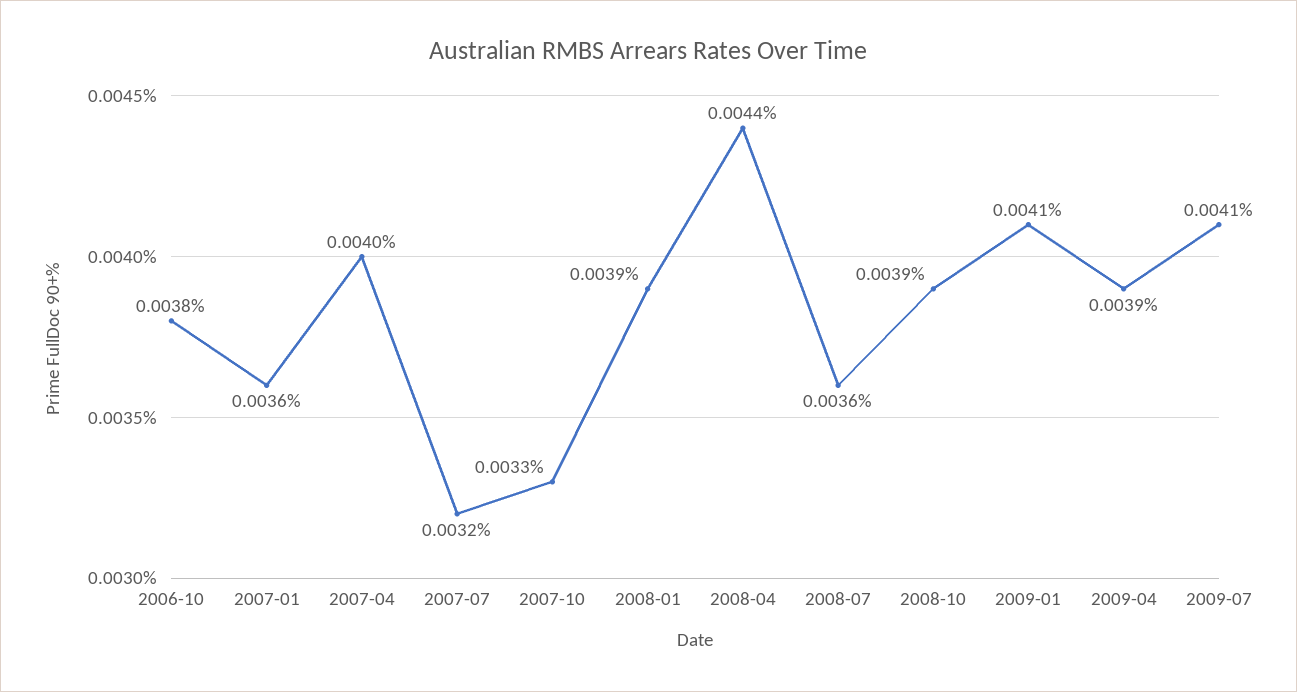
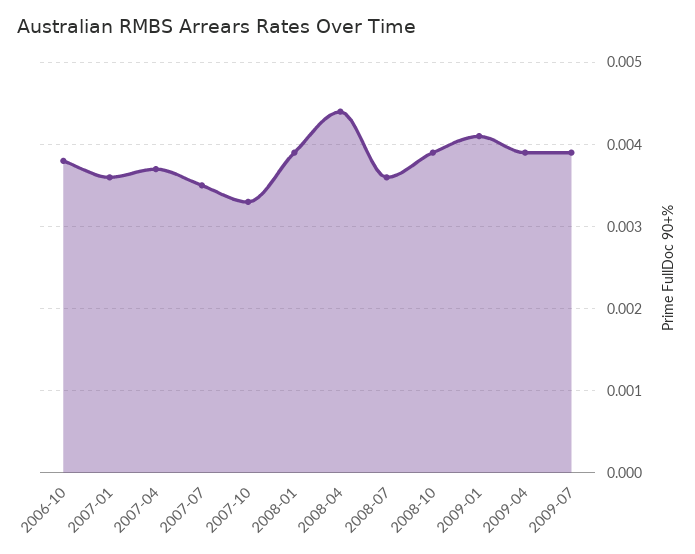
  {
    "2006-10": 0.0038,
    "2007-01": 0.0036,
-   "2007-04": 0.004,
+   "2007-04": 0.0037,
-   "2007-07": 0.0032,
+   "2007-07": 0.0035,
    "2007-10": 0.0033,
    "2008-01": 0.0039,
    "2008-04": 0.0044,
    "2008-07": 0.0036,
    "2008-10": 0.0039,
    "2009-01": 0.0041,
    "2009-04": 0.0039,
-   "2009-07": 0.0041
+   "2009-07": 0.0039
  }

